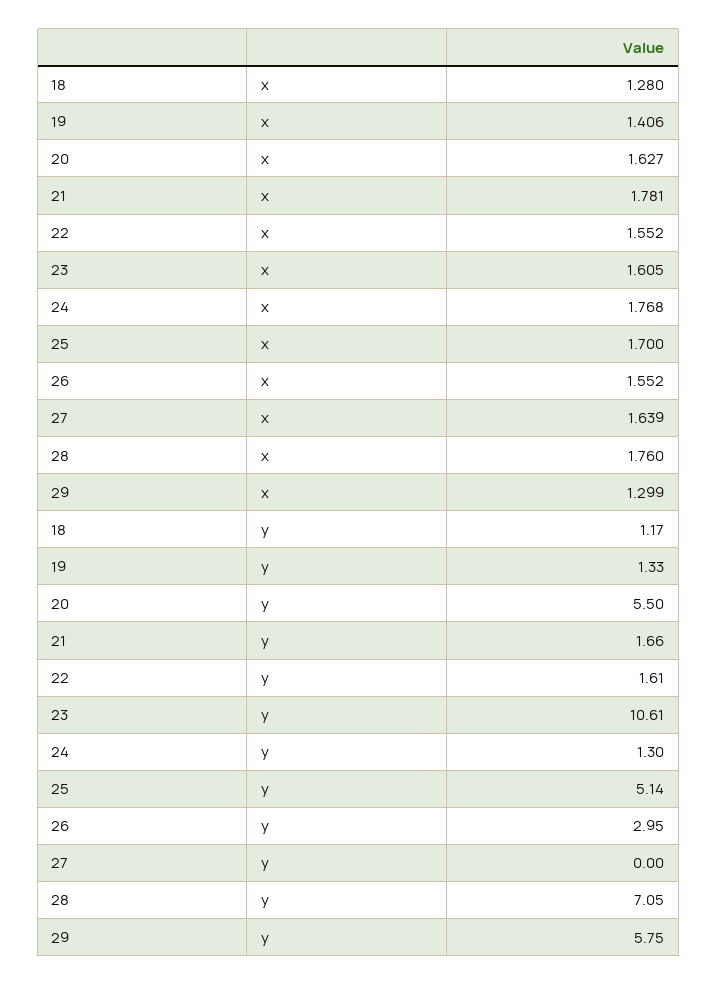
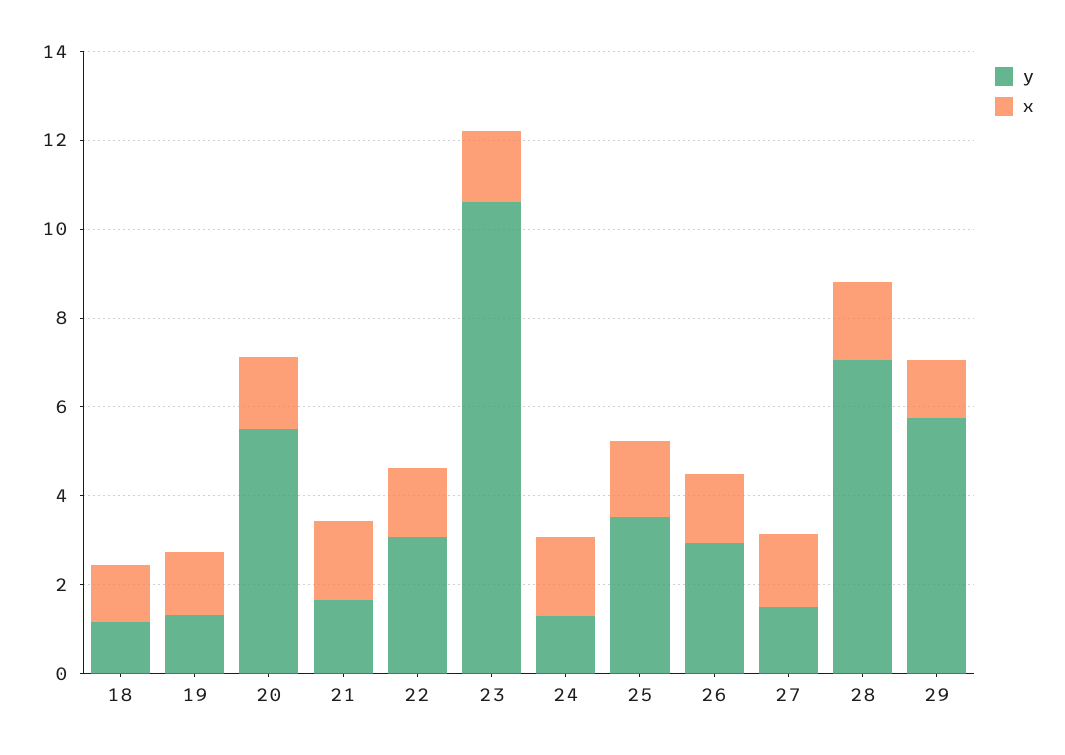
  {
    "x": {
      "18": 1.28,
      "19": 1.406,
      "20": 1.627,
      "21": 1.781,
      "22": 1.552,
      "23": 1.605,
      "24": 1.768,
      "25": 1.7,
      "26": 1.552,
      "27": 1.639,
      "28": 1.76,
      "29": 1.299
    },
    "y": {
      "18": 1.17,
      "19": 1.33,
      "20": 5.5,
      "21": 1.66,
-     "22": 1.61,
+     "22": 3,
      "23": 10.61,
      "24": 1.3,
-     "25": 5.14,
+     "25": 3.5,
      "26": 2.95,
-     "27": 0,
+     "27": 1.5,
      "28": 7.05,
      "29": 5.75
    }
  }

